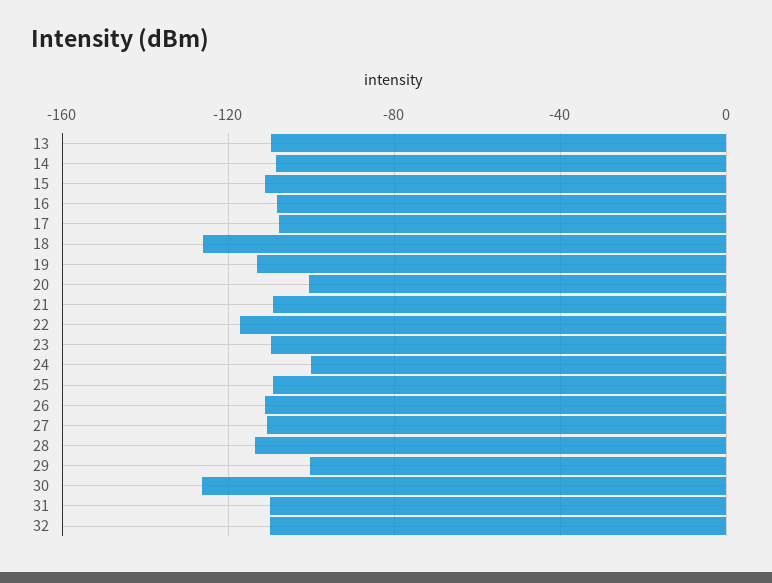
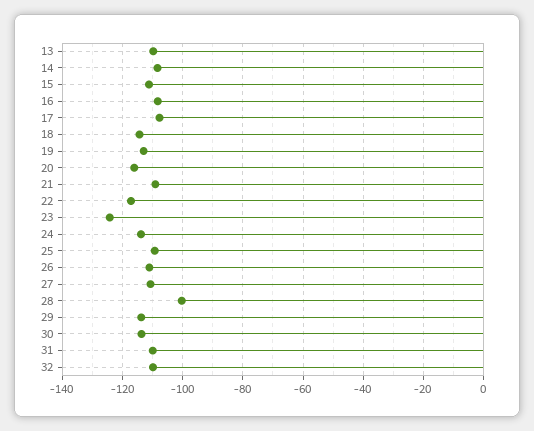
  {
    "13": -110,
    "14": -108,
    "15": -112,
    "16": -108,
    "17": -108,
-   "18": -125,
+   "18": -114,
    "19": -114,
-   "20": -100,
+   "20": -116,
    "21": -110,
    "22": -118,
-   "23": -110,
+   "23": -124,
-   "24": -100,
+   "24": -114,
    "25": -110,
    "26": -112,
    "27": -110,
-   "28": -115,
+   "28": -100,
-   "29": -100,
+   "29": -114,
-   "30": -125,
+   "30": -114,
    "31": -110,
    "32": -110
  }

